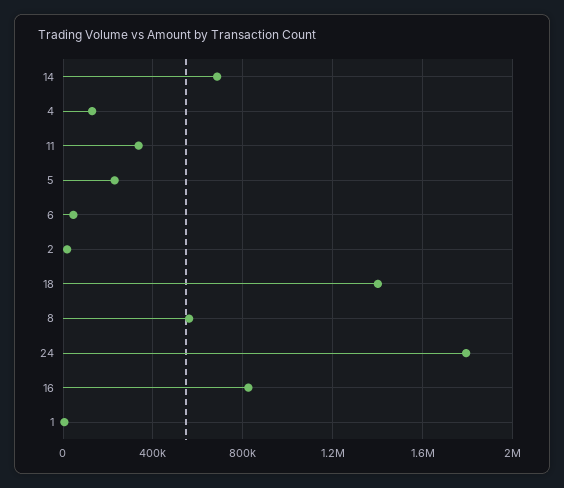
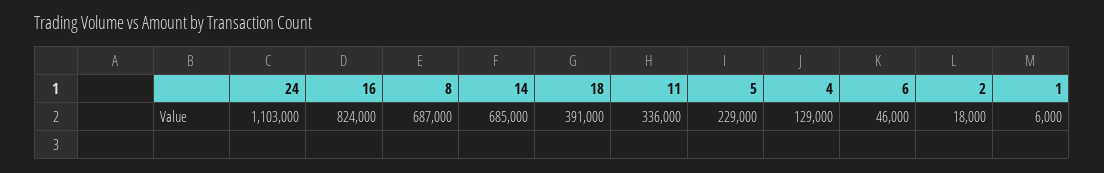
  {
    "14": 685000,
    "4": 129000,
    "11": 336000,
    "5": 229000,
    "6": 46000,
    "2": 18000,
-   "18": 1400000,
+   "18": 391000,
-   "8": 550000,
+   "8": 687000,
-   "24": 1800000,
+   "24": 1103000,
    "16": 824000,
    "1": 6000
  }

